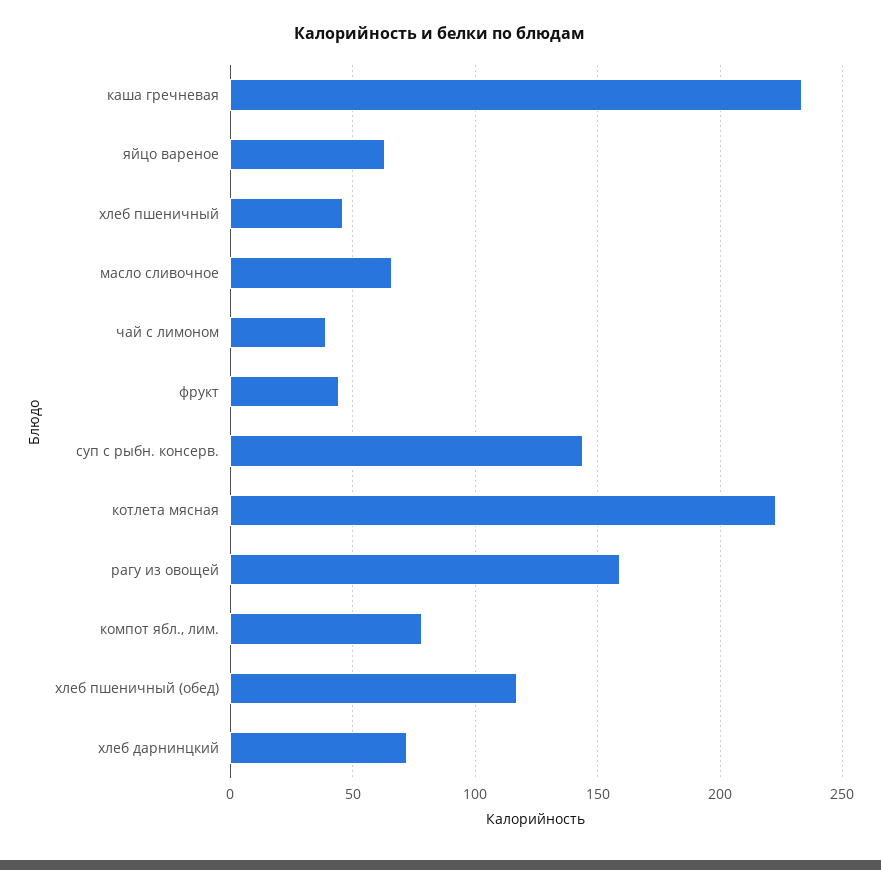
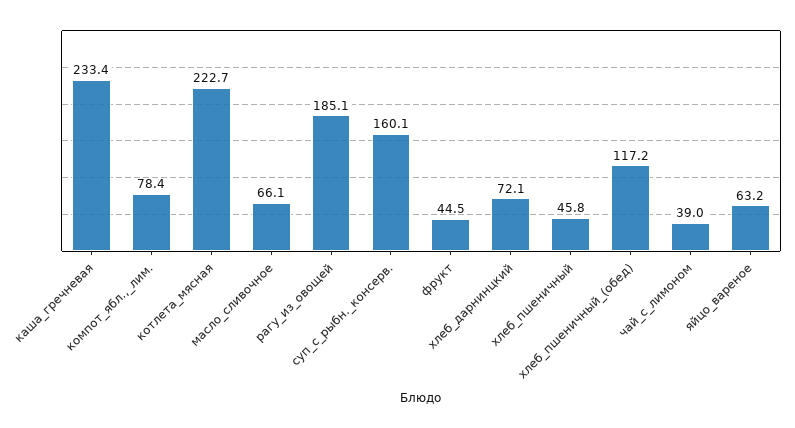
  {
    "каша гречневая": 233.4,
    "яйцо вареное": 63.2,
    "хлеб пшеничный": 45.8,
    "масло сливочное": 66.1,
    "чай с лимоном": 39,
    "фрукт": 44.5,
-   "суп с рыбн. консерв.": 145,
+   "суп с рыбн. консерв.": 160.1,
    "котлета мясная": 222.7,
-   "рагу из овощей": 160,
+   "рагу из овощей": 185.1,
    "компот ябл., лим.": 78.4,
    "хлеб пшеничный (обед)": 117.2,
    "хлеб дарнинцкий": 72.1
  }

